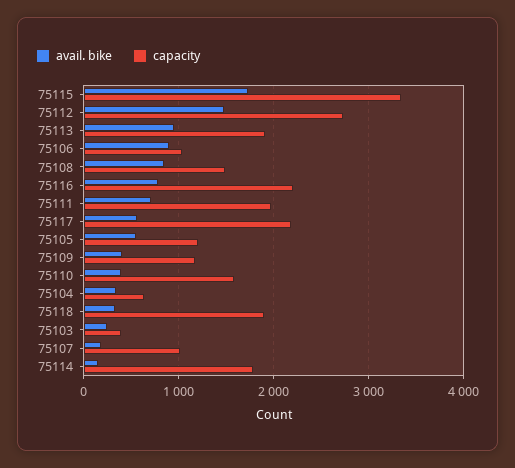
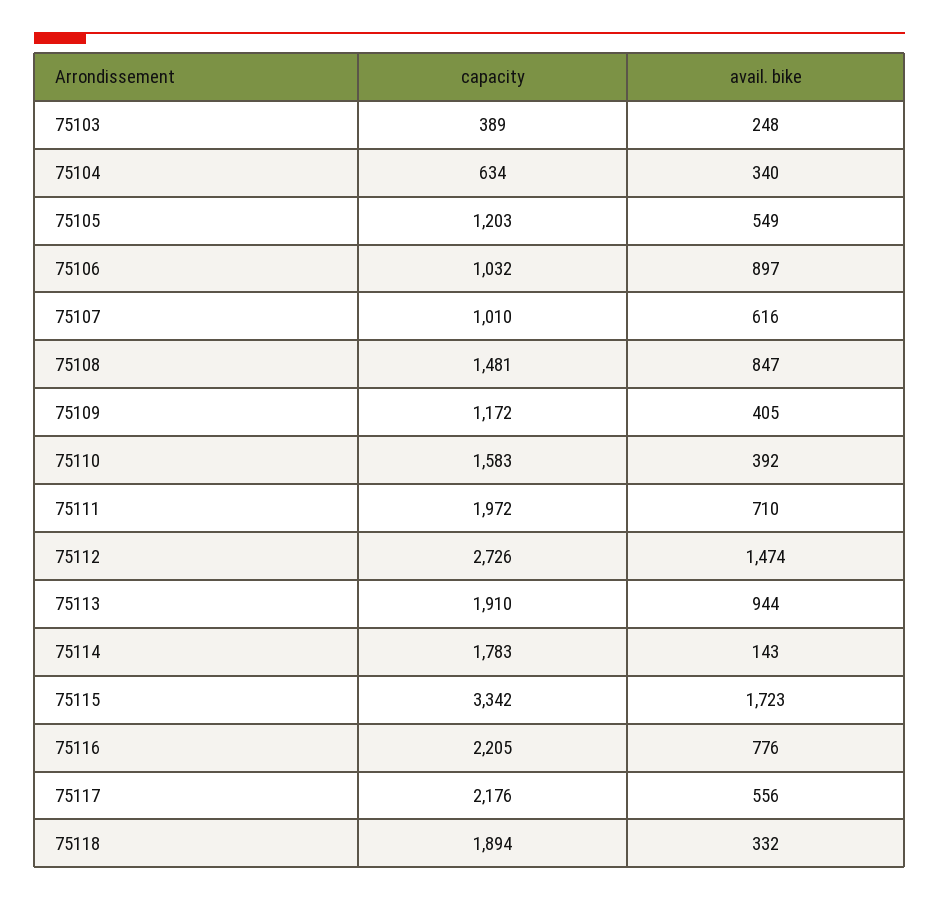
  {
    "avail. bike": {
      "75115": 1723,
      "75112": 1474,
      "75113": 944,
      "75106": 897,
      "75108": 847,
      "75116": 776,
      "75111": 710,
      "75117": 556,
      "75105": 549,
      "75109": 405,
      "75110": 392,
      "75104": 340,
      "75118": 332,
      "75103": 248,
-     "75107": 200,
+     "75107": 616,
      "75114": 143
    },
    "capacity": {
      "75115": 3342,
      "75112": 2726,
      "75113": 1910,
      "75106": 1032,
      "75108": 1481,
      "75116": 2205,
      "75111": 1972,
      "75117": 2176,
      "75105": 1203,
      "75109": 1172,
      "75110": 1583,
      "75104": 634,
      "75118": 1894,
      "75103": 389,
      "75107": 1010,
      "75114": 1783
    }
  }

